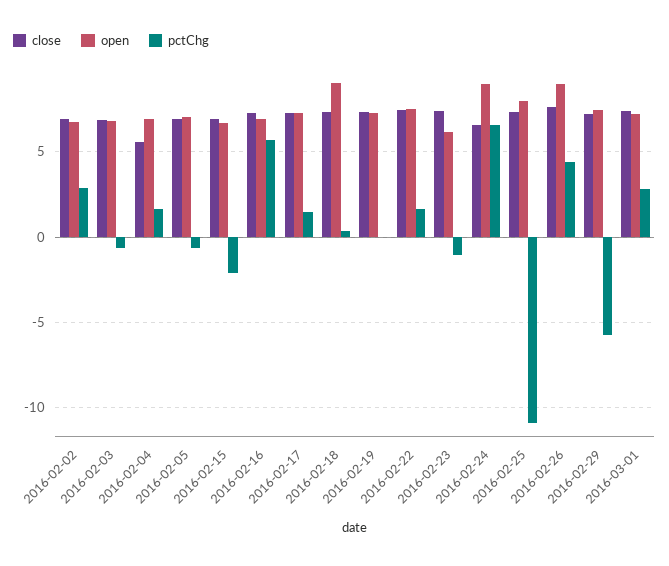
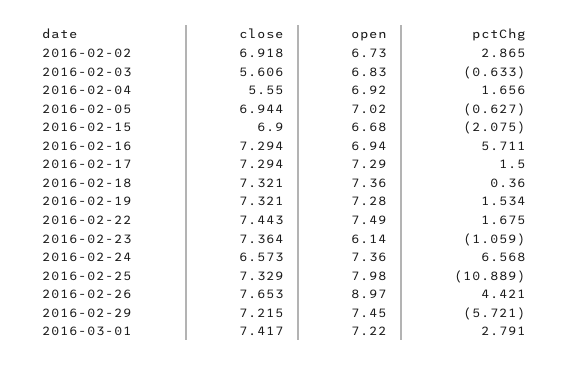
  {
    "close": {
      "2016-02-02": 6.918,
-     "2016-02-03": 7,
+     "2016-02-03": 5.606,
      "2016-02-04": 5.55,
      "2016-02-05": 6.944,
      "2016-02-15": 6.9,
      "2016-02-16": 7.294,
      "2016-02-17": 7.294,
      "2016-02-18": 7.321,
      "2016-02-19": 7.321,
      "2016-02-22": 7.443,
      "2016-02-23": 7.364,
      "2016-02-24": 6.573,
      "2016-02-25": 7.329,
      "2016-02-26": 7.653,
      "2016-02-29": 7.215,
      "2016-03-01": 7.417
    },
    "open": {
      "2016-02-02": 6.73,
      "2016-02-03": 6.83,
      "2016-02-04": 6.92,
      "2016-02-05": 7.02,
      "2016-02-15": 6.68,
      "2016-02-16": 6.94,
      "2016-02-17": 7.29,
-     "2016-02-18": 9,
+     "2016-02-18": 7.36,
      "2016-02-19": 7.28,
      "2016-02-22": 7.49,
      "2016-02-23": 6.14,
-     "2016-02-24": 9,
+     "2016-02-24": 7.36,
      "2016-02-25": 7.98,
      "2016-02-26": 8.97,
      "2016-02-29": 7.45,
      "2016-03-01": 7.22
    },
    "pctChg": {
      "2016-02-02": 2.865,
      "2016-02-03": -0.633,
      "2016-02-04": 1.656,
      "2016-02-05": -0.627,
      "2016-02-15": -2.075,
      "2016-02-16": 5.711,
      "2016-02-17": 1.5,
      "2016-02-18": 0.36,
-     "2016-02-19": 0,
+     "2016-02-19": 1.534,
      "2016-02-22": 1.675,
      "2016-02-23": -1.059,
      "2016-02-24": 6.568,
      "2016-02-25": -10.889,
      "2016-02-26": 4.421,
      "2016-02-29": -5.721,
      "2016-03-01": 2.791
    }
  }

